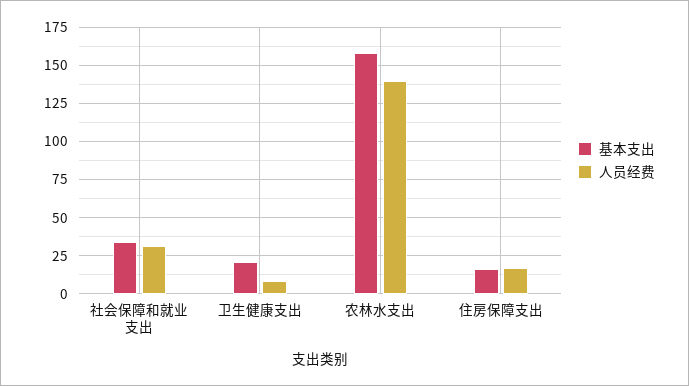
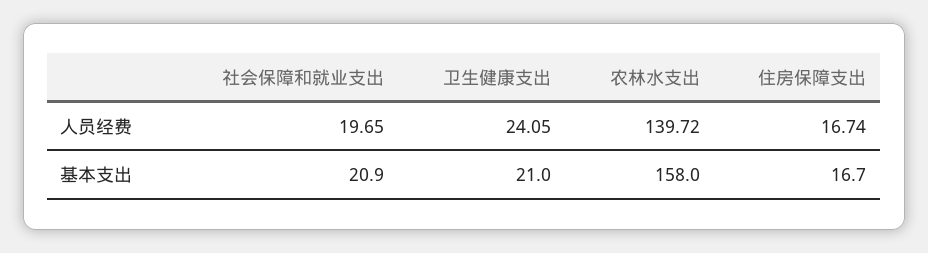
  {
    "基本支出": {
-     "社会保障和就业支出": 35,
+     "社会保障和就业支出": 20.9,
      "卫生健康支出": 21,
      "农林水支出": 158,
      "住房保障支出": 16.7
    },
    "人员经费": {
-     "社会保障和就业支出": 30,
+     "社会保障和就业支出": 19.65,
-     "卫生健康支出": 10,
+     "卫生健康支出": 24.05,
      "农林水支出": 139.72,
      "住房保障支出": 16.74
    }
  }

